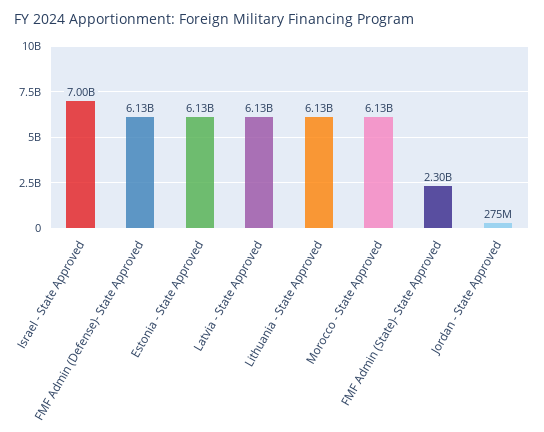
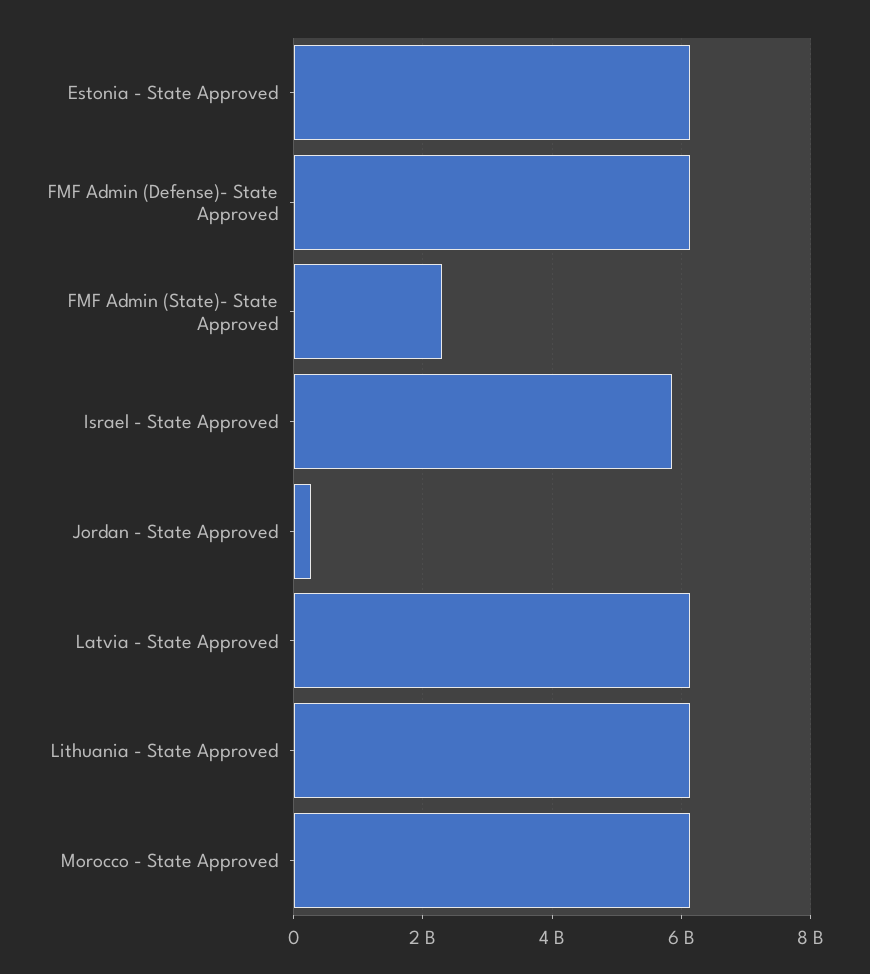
  {
-   "Israel - State Approved": 7000000000,
+   "Israel - State Approved": 5800000000,
    "FMF Admin (Defense)- State Approved": 6130000000,
    "Estonia - State Approved": 6130000000,
    "Latvia - State Approved": 6130000000,
    "Lithuania - State Approved": 6130000000,
    "Morocco - State Approved": 6130000000,
    "FMF Admin (State)- State Approved": 2300000000,
    "Jordan - State Approved": 275000000
  }

